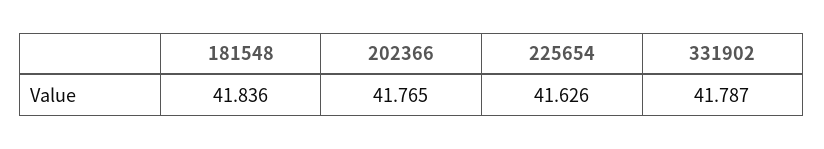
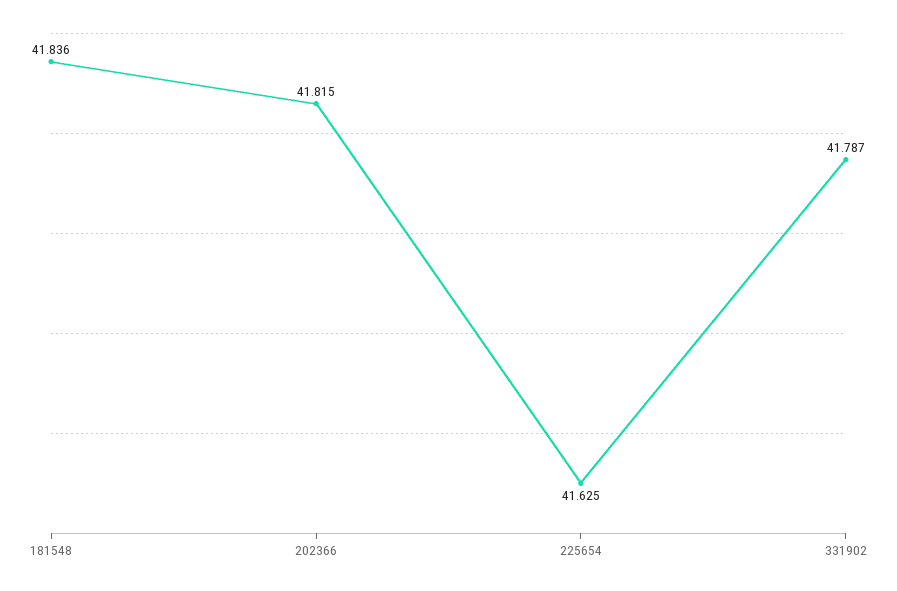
  {
    "181548": 41.836,
-   "202366": 41.765,
+   "202366": 41.815,
-   "225654": 41.626,
+   "225654": 41.625,
    "331902": 41.787
  }

